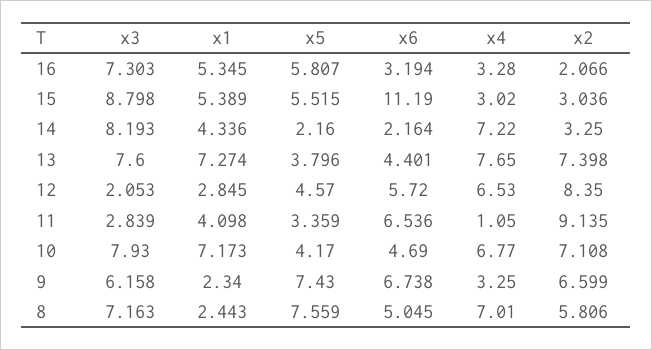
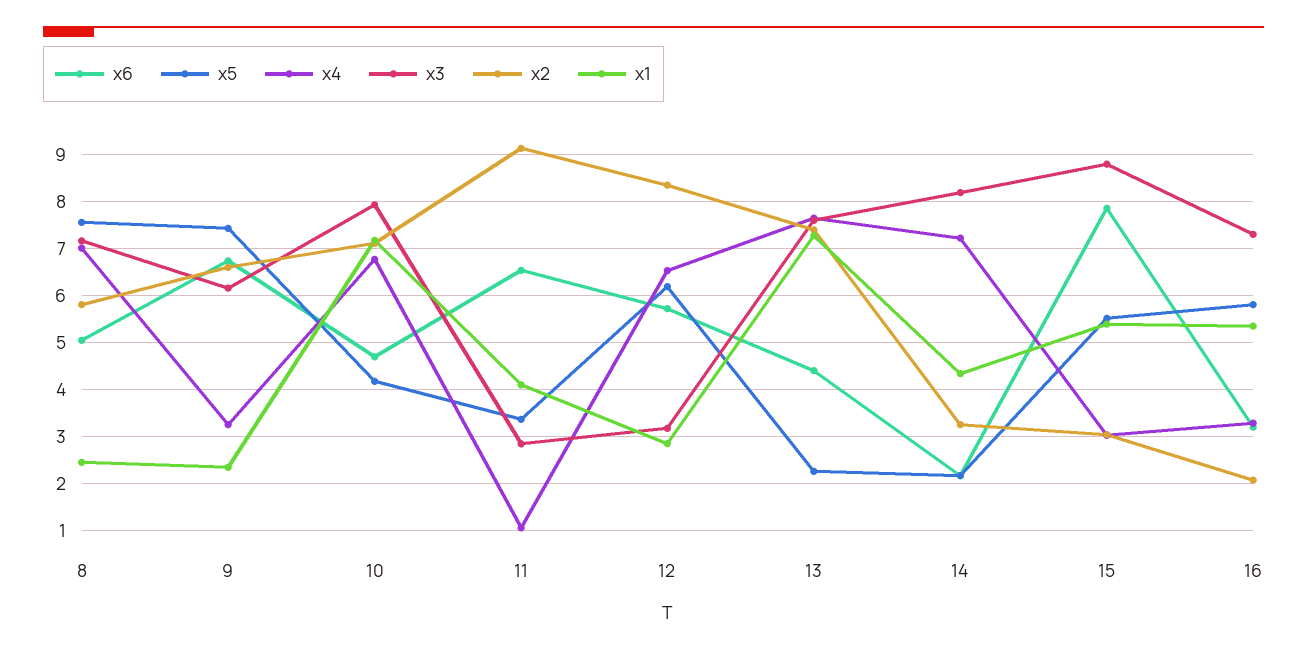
  {
    "x3": {
      "16": 7.303,
      "15": 8.798,
      "14": 8.193,
      "13": 7.6,
-     "12": 2.053,
+     "12": 3.2,
      "11": 2.839,
      "10": 7.93,
      "9": 6.158,
      "8": 7.163
    },
    "x1": {
      "16": 5.345,
      "15": 5.389,
      "14": 4.336,
      "13": 7.274,
      "12": 2.845,
      "11": 4.098,
      "10": 7.173,
      "9": 2.34,
      "8": 2.443
    },
    "x5": {
      "16": 5.807,
      "15": 5.515,
      "14": 2.16,
-     "13": 3.796,
+     "13": 2.2,
-     "12": 4.57,
+     "12": 6.2,
      "11": 3.359,
      "10": 4.17,
      "9": 7.43,
      "8": 7.559
    },
    "x6": {
      "16": 3.194,
-     "15": 11.19,
+     "15": 7.8,
      "14": 2.164,
      "13": 4.401,
      "12": 5.72,
      "11": 6.536,
      "10": 4.69,
      "9": 6.738,
      "8": 5.045
    },
    "x4": {
      "16": 3.28,
      "15": 3.02,
      "14": 7.22,
      "13": 7.65,
      "12": 6.53,
      "11": 1.05,
      "10": 6.77,
      "9": 3.25,
      "8": 7.01
    },
    "x2": {
      "16": 2.066,
      "15": 3.036,
      "14": 3.25,
      "13": 7.398,
      "12": 8.35,
      "11": 9.135,
      "10": 7.108,
      "9": 6.599,
      "8": 5.806
    }
  }

